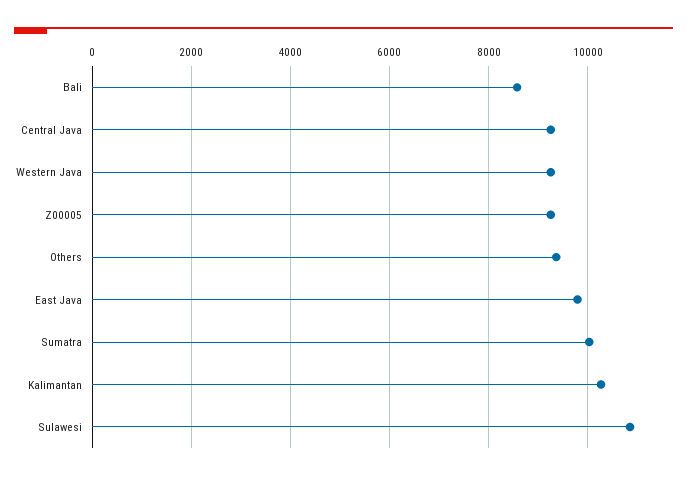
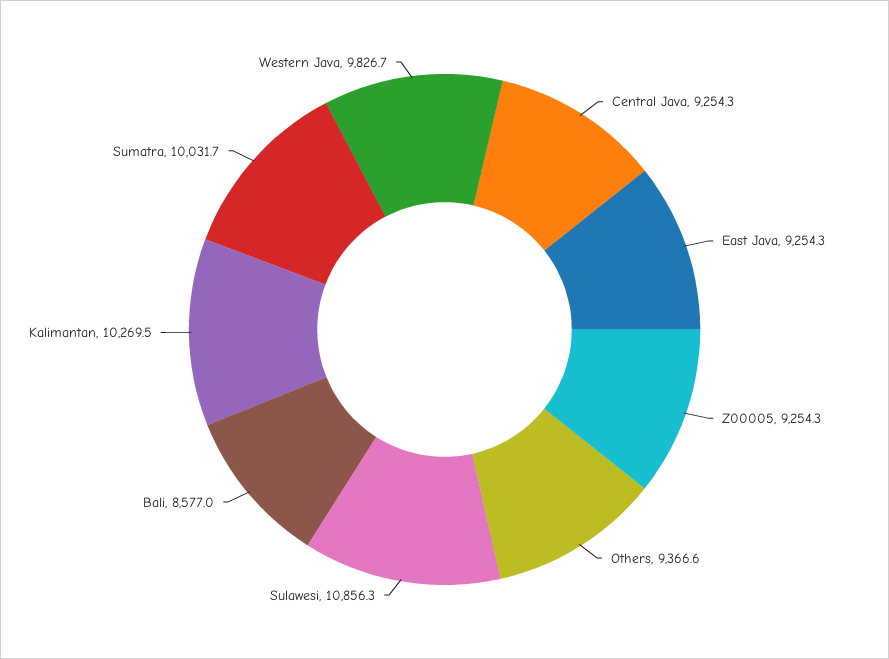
  {
    "Bali": 8577,
    "Central Java": 9254.3,
-   "Western Java": 9200,
+   "Western Java": 9826.7,
    "Z00005": 9254.3,
    "Others": 9366.6,
-   "East Java": 9800,
+   "East Java": 9254.3,
    "Sumatra": 10031.7,
    "Kalimantan": 10269.5,
    "Sulawesi": 10856.3
  }

